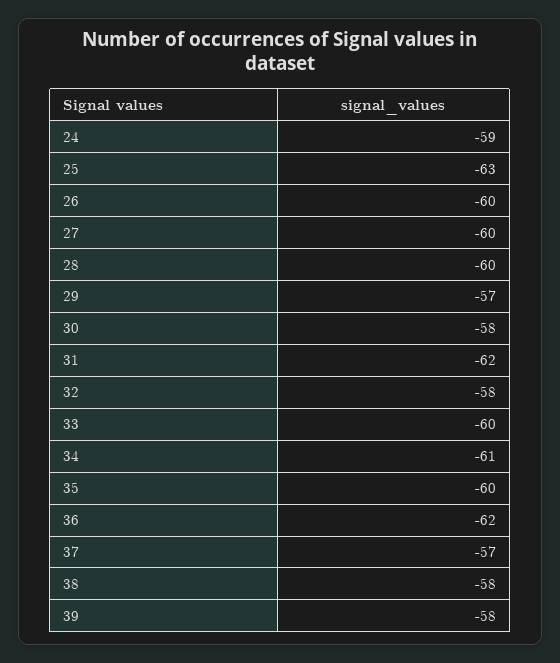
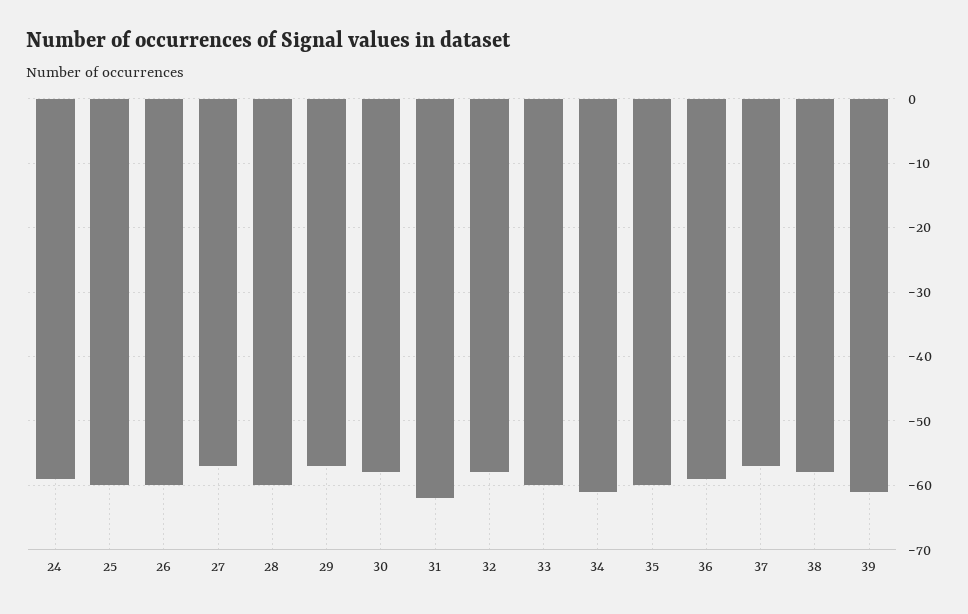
  {
    "24": -59,
-   "25": -63,
+   "25": -60,
    "26": -60,
-   "27": -60,
+   "27": -57,
    "28": -60,
    "29": -57,
    "30": -58,
    "31": -62,
    "32": -58,
    "33": -60,
    "34": -61,
    "35": -60,
-   "36": -62,
+   "36": -59,
    "37": -57,
    "38": -58,
-   "39": -58
+   "39": -61
  }

